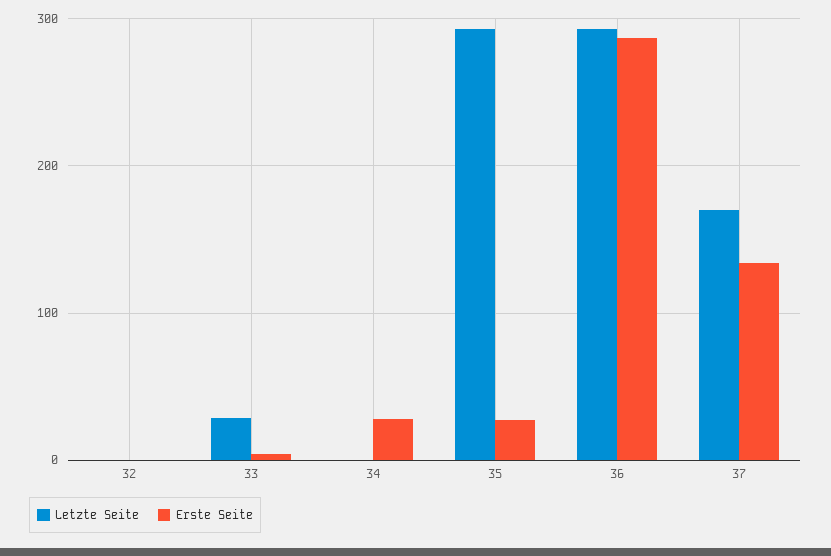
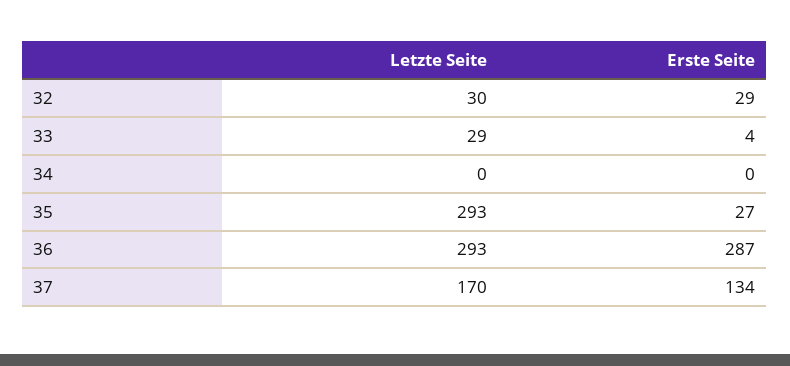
  {
    "Letzte Seite": {
-     "32": 0,
+     "32": 30,
      "33": 29,
      "34": 0,
      "35": 293,
      "36": 293,
      "37": 170
    },
    "Erste Seite": {
-     "32": 0,
+     "32": 29,
      "33": 4,
-     "34": 30,
+     "34": 0,
      "35": 27,
      "36": 287,
      "37": 134
    }
  }

